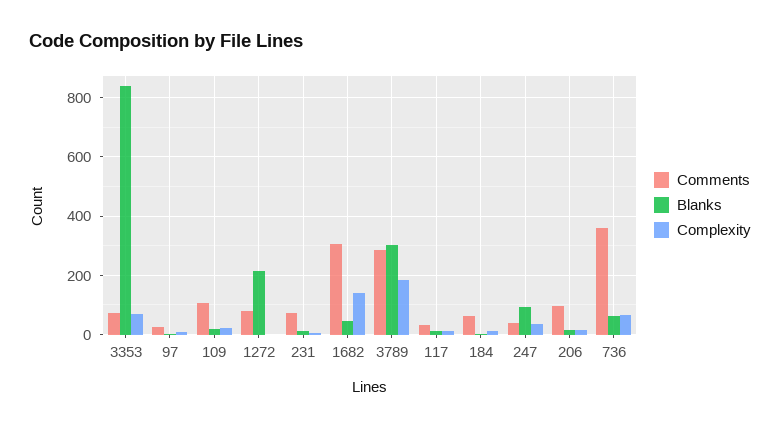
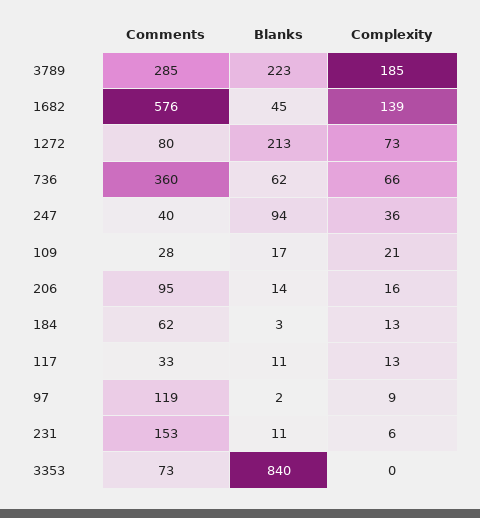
  {
    "Comments": {
      "3353": 73,
-     "97": 25,
+     "97": 119,
-     "109": 100,
+     "109": 28,
      "1272": 80,
-     "231": 75,
+     "231": 153,
-     "1682": 300,
+     "1682": 576,
      "3789": 285,
      "117": 33,
      "184": 62,
      "247": 40,
      "206": 95,
      "736": 360
    },
    "Blanks": {
      "3353": 840,
      "97": 2,
      "109": 17,
      "1272": 213,
      "231": 11,
      "1682": 45,
-     "3789": 300,
+     "3789": 223,
      "117": 11,
      "184": 3,
      "247": 94,
      "206": 14,
      "736": 62
    },
    "Complexity": {
-     "3353": 75,
+     "3353": 0,
      "97": 9,
      "109": 21,
-     "1272": 0,
+     "1272": 73,
      "231": 6,
      "1682": 139,
      "3789": 185,
      "117": 13,
      "184": 13,
      "247": 36,
      "206": 16,
      "736": 66
    }
  }

